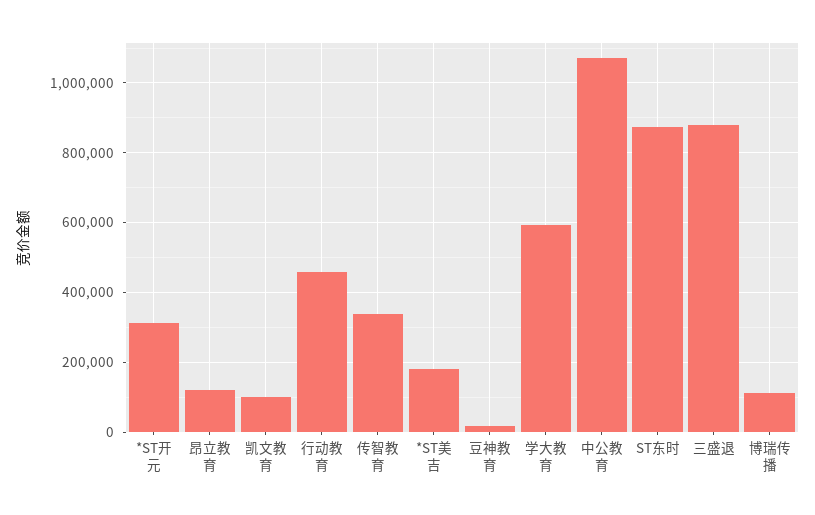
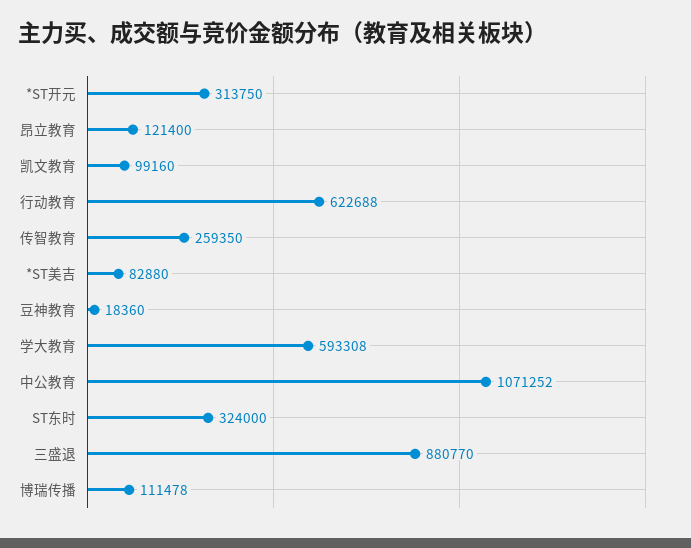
  {
    "*ST开元": 313750,
    "昂立教育": 121400,
    "凯文教育": 99160,
-   "行动教育": 460000,
+   "行动教育": 622688,
-   "传智教育": 340000,
+   "传智教育": 259350,
-   "*ST美吉": 180000,
+   "*ST美吉": 82880,
    "豆神教育": 18360,
    "学大教育": 593308,
    "中公教育": 1071252,
-   "ST东时": 880000,
+   "ST东时": 324000,
    "三盛退": 880770,
    "博瑞传播": 111478
  }

